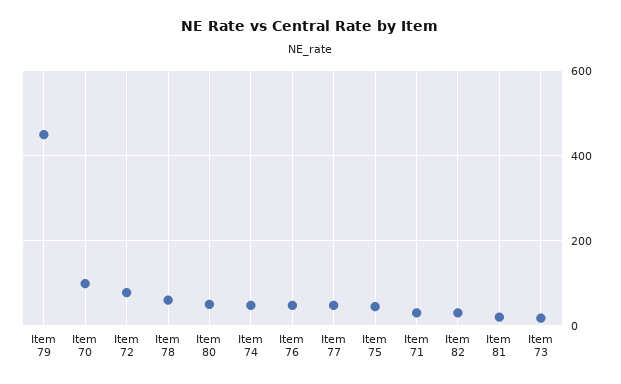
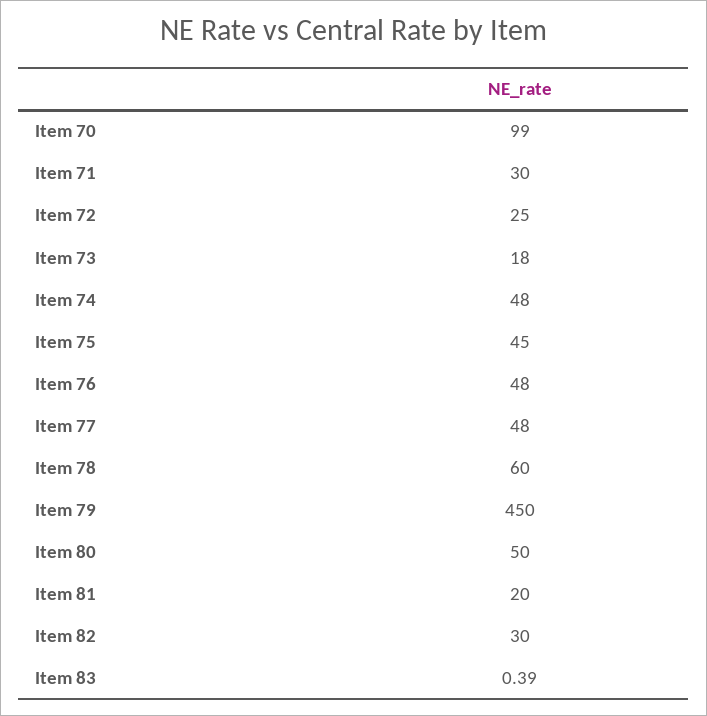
  {
    "Item 79": 450,
    "Item 70": 99,
-   "Item 72": 80,
+   "Item 72": 25,
    "Item 78": 60,
    "Item 80": 50,
    "Item 74": 48,
    "Item 76": 48,
    "Item 77": 48,
    "Item 75": 45,
    "Item 71": 30,
    "Item 82": 30,
    "Item 81": 20,
-   "Item 73": 18
+   "Item 73": 18,
+   "Item 83": 0.39
  }

